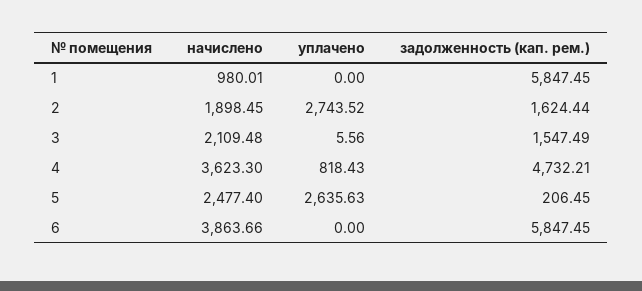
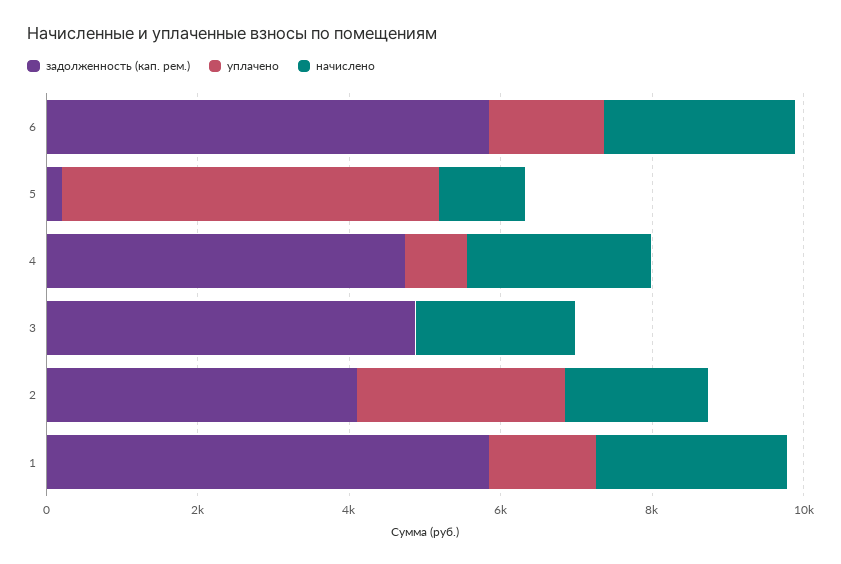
  {
    "начислено": {
-     "1": 980.01,
+     "1": 2500,
      "2": 1898.45,
      "3": 2109.48,
-     "4": 3623.3,
+     "4": 2500,
-     "5": 2477.4,
+     "5": 1000,
-     "6": 3863.66
+     "6": 2500
    },
    "уплачено": {
-     "1": 0,
+     "1": 1500,
      "2": 2743.52,
      "3": 5.56,
      "4": 818.43,
-     "5": 2635.63,
+     "5": 5000,
-     "6": 0
+     "6": 1500
    },
    "задолженность (кап. рем.)": {
      "1": 5847.45,
-     "2": 1624.44,
+     "2": 4000,
-     "3": 1547.49,
+     "3": 5000,
      "4": 4732.21,
      "5": 206.45,
      "6": 5847.45
    }
  }

